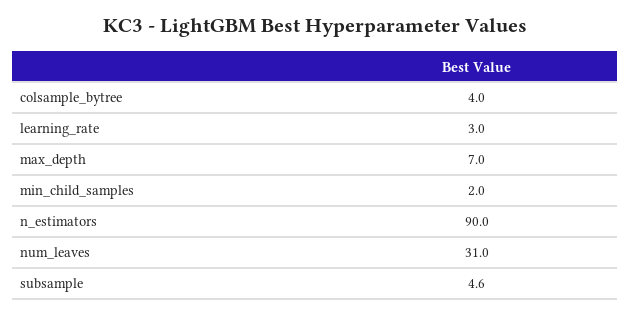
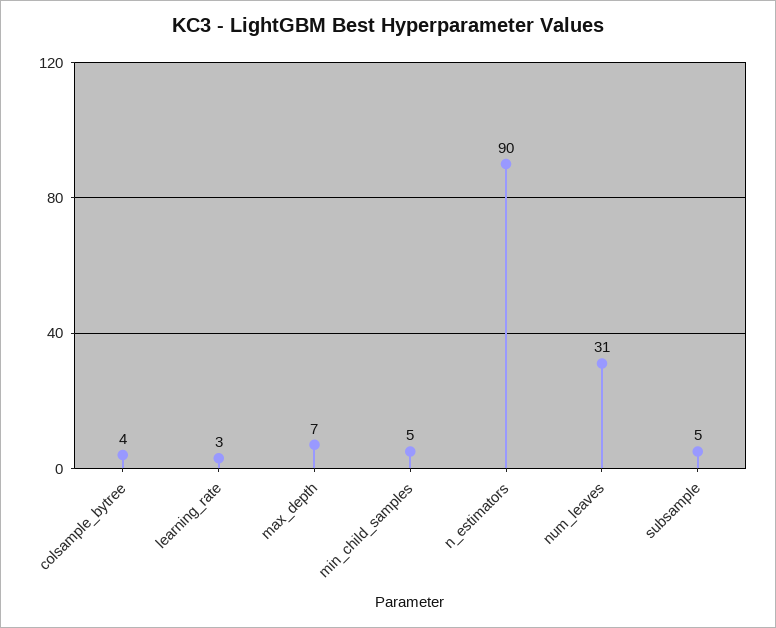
  {
    "colsample_bytree": 4,
    "learning_rate": 3,
    "max_depth": 7,
-   "min_child_samples": 2,
+   "min_child_samples": 5,
    "n_estimators": 90,
    "num_leaves": 31,
    "subsample": 4.6
  }

